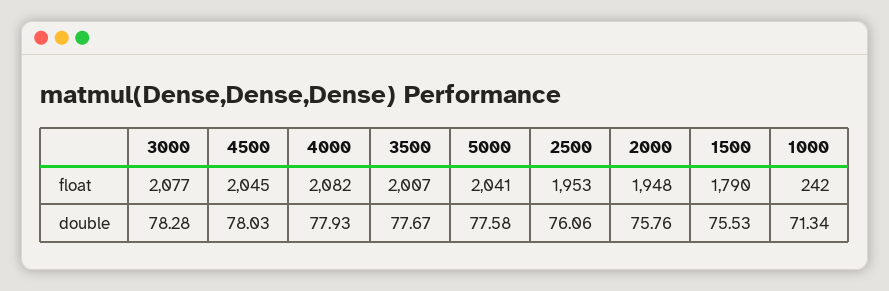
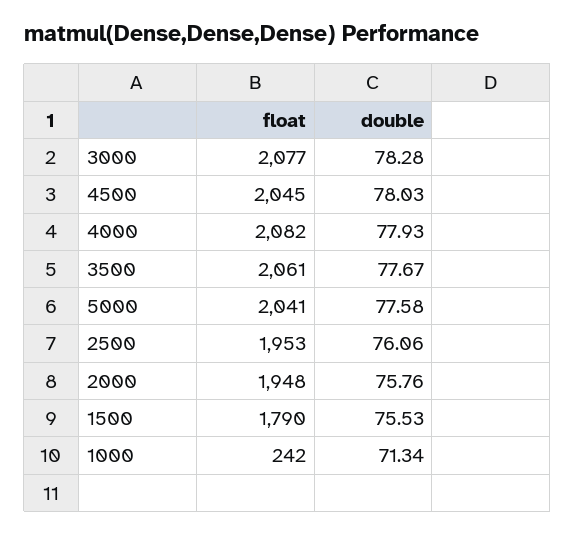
  {
    "3000": {
      "float": 2077,
      "double": 78.28
    },
    "4500": {
      "float": 2045,
      "double": 78.03
    },
    "4000": {
      "float": 2082,
      "double": 77.93
    },
    "3500": {
-     "float": 2007,
+     "float": 2061,
      "double": 77.67
    },
    "5000": {
      "float": 2041,
      "double": 77.58
    },
    "2500": {
      "float": 1953,
      "double": 76.06
    },
    "2000": {
      "float": 1948,
      "double": 75.76
    },
    "1500": {
      "float": 1790,
      "double": 75.53
    },
    "1000": {
      "float": 242,
      "double": 71.34
    }
  }

